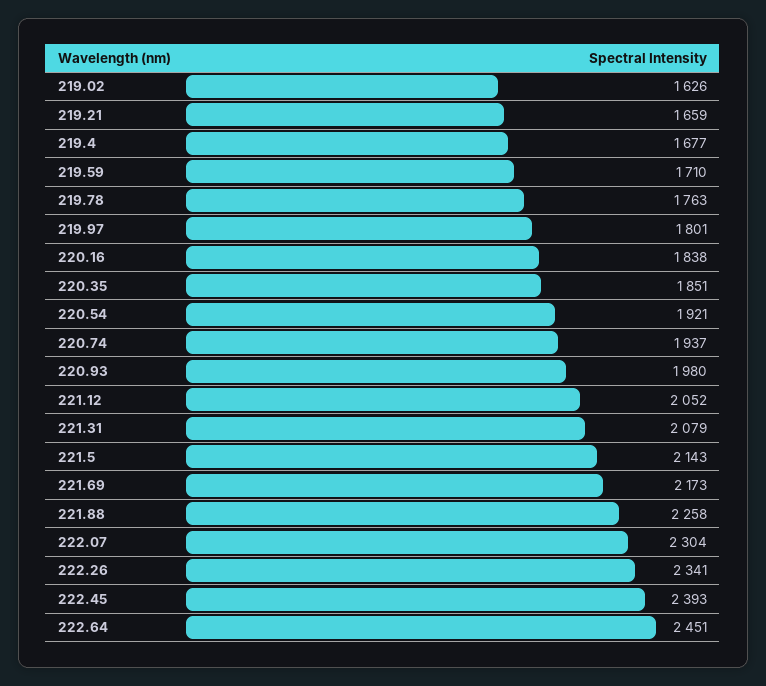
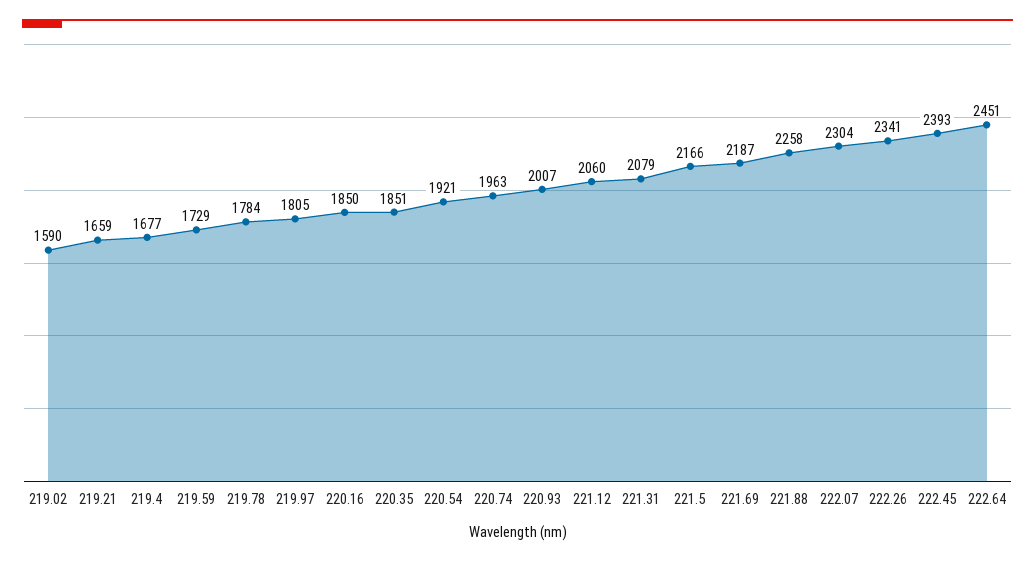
  {
-   "219.02": 1626,
+   "219.02": 1590,
    "219.21": 1659,
    "219.4": 1677,
-   "219.59": 1710,
+   "219.59": 1729,
-   "219.78": 1763,
+   "219.78": 1784,
-   "219.97": 1801,
+   "219.97": 1805,
-   "220.16": 1838,
+   "220.16": 1850,
    "220.35": 1851,
    "220.54": 1921,
-   "220.74": 1937,
+   "220.74": 1963,
-   "220.93": 1980,
+   "220.93": 2007,
-   "221.12": 2052,
+   "221.12": 2060,
    "221.31": 2079,
-   "221.5": 2143,
+   "221.5": 2166,
-   "221.69": 2173,
+   "221.69": 2187,
    "221.88": 2258,
    "222.07": 2304,
    "222.26": 2341,
    "222.45": 2393,
    "222.64": 2451
  }

